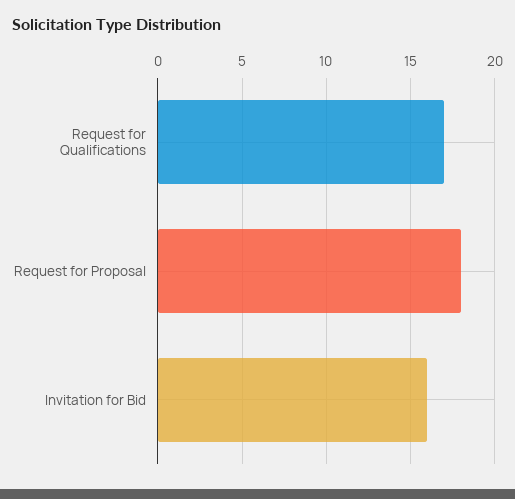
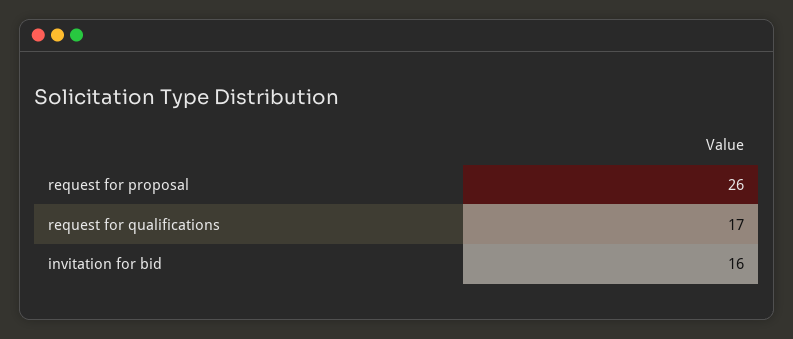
  {
    "Request for Qualifications": 17,
-   "Request for Proposal": 18,
+   "Request for Proposal": 26,
    "Invitation for Bid": 16
  }

